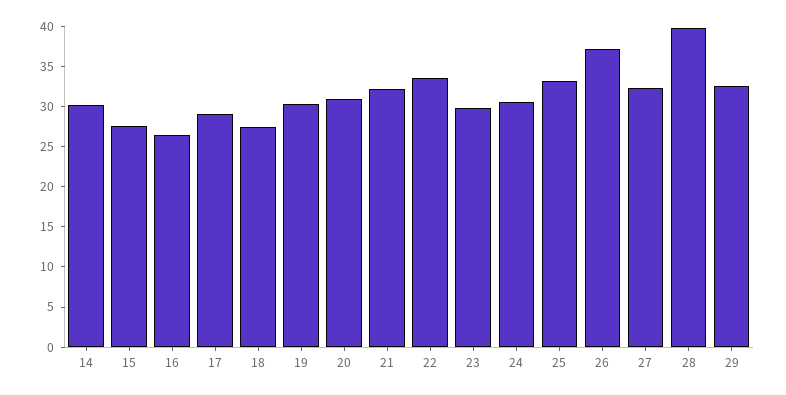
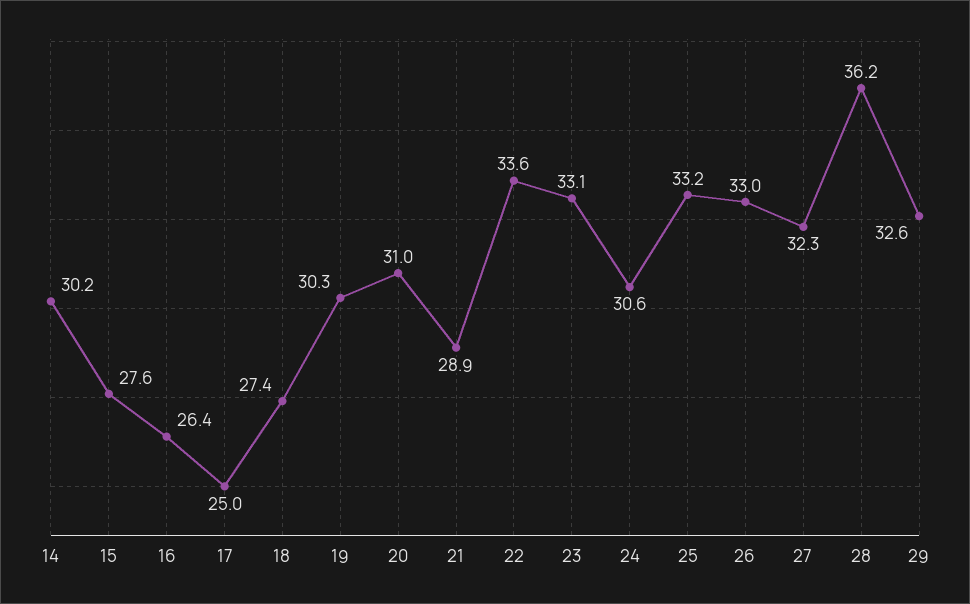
  {
    "14": 30.2,
    "15": 27.6,
    "16": 26.4,
-   "17": 29,
+   "17": 25,
    "18": 27.4,
    "19": 30.3,
    "20": 31,
-   "21": 32,
+   "21": 28.9,
    "22": 33.6,
-   "23": 30,
+   "23": 33.1,
    "24": 30.6,
    "25": 33.2,
-   "26": 37,
+   "26": 33,
    "27": 32.3,
-   "28": 40,
+   "28": 36.2,
    "29": 32.6
  }

